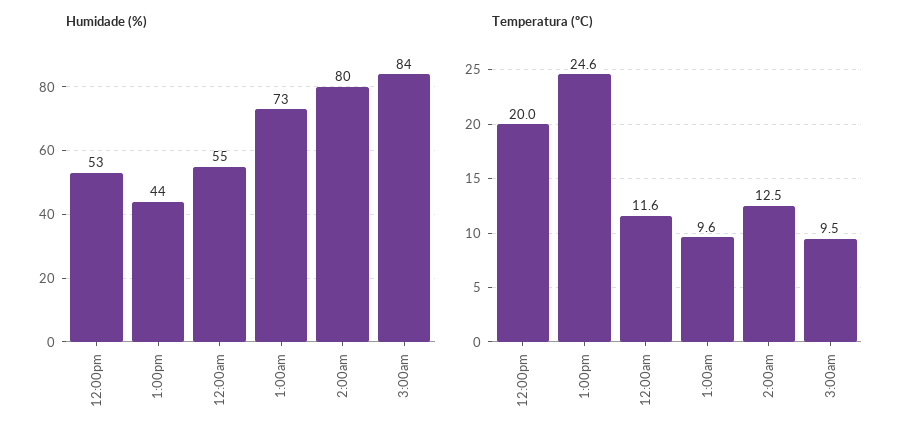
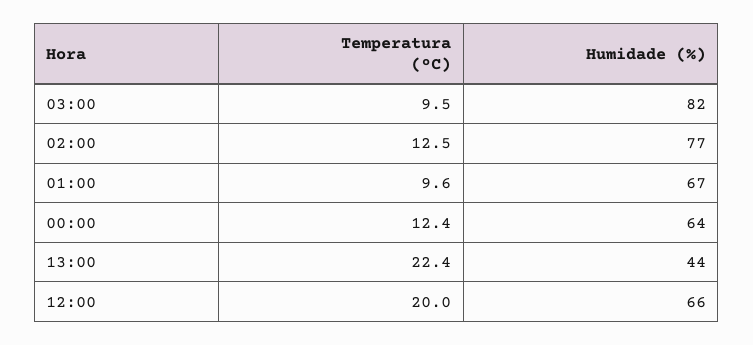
  {
    "Humidade (%)": {
-     "12:00pm": 53,
+     "12:00pm": 66,
      "1:00pm": 44,
-     "12:00am": 55,
+     "12:00am": 64,
-     "1:00am": 73,
+     "1:00am": 67,
-     "2:00am": 80,
+     "2:00am": 77,
-     "3:00am": 84
+     "3:00am": 82
    },
    "Temperatura (ºC)": {
      "12:00pm": 20,
-     "1:00pm": 24.6,
+     "1:00pm": 22.4,
-     "12:00am": 11.6,
+     "12:00am": 12.4,
      "1:00am": 9.6,
      "2:00am": 12.5,
      "3:00am": 9.5
    }
  }

